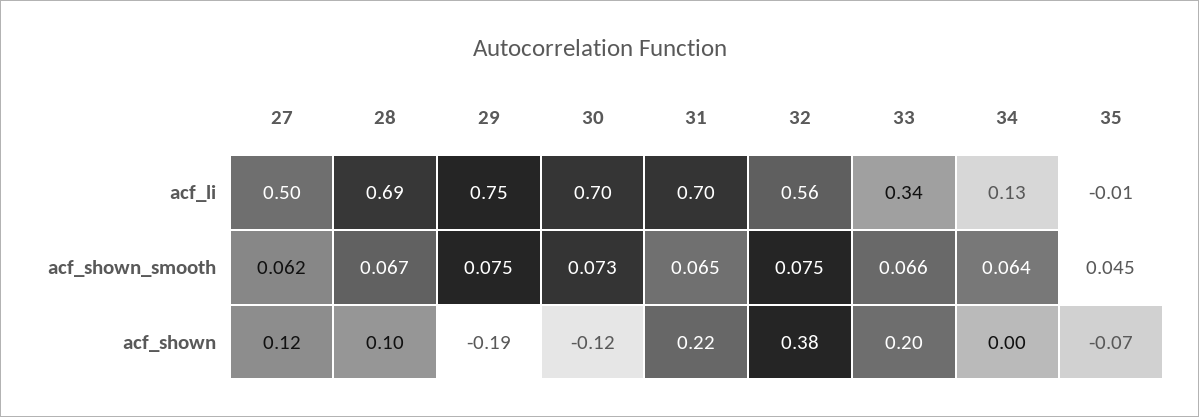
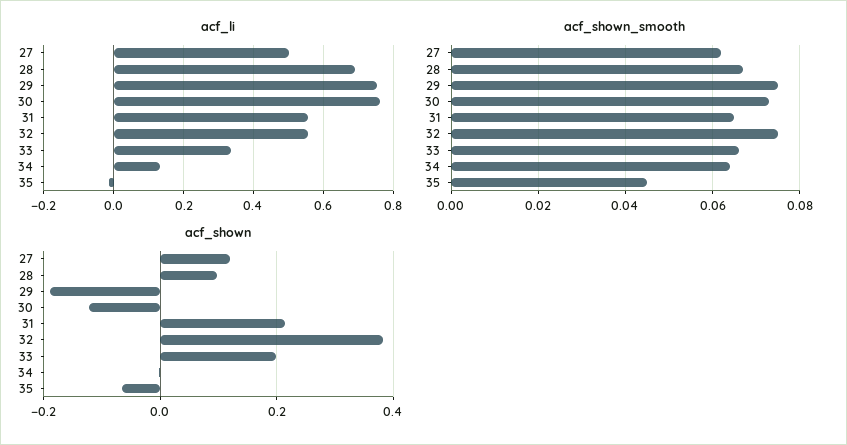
  {
    "acf_li": {
      "27": 0.5,
      "28": 0.69,
      "29": 0.75,
-     "30": 0.7,
+     "30": 0.76,
-     "31": 0.7,
+     "31": 0.56,
      "32": 0.56,
      "33": 0.34,
      "34": 0.13,
      "35": -0.01
    },
    "acf_shown_smooth": {
      "27": 0.062,
      "28": 0.067,
      "29": 0.075,
      "30": 0.073,
      "31": 0.065,
      "32": 0.075,
      "33": 0.066,
      "34": 0.064,
      "35": 0.045
    },
    "acf_shown": {
      "27": 0.12,
      "28": 0.1,
      "29": -0.19,
      "30": -0.12,
      "31": 0.22,
      "32": 0.38,
      "33": 0.2,
      "34": 0,
      "35": -0.07
    }
  }

